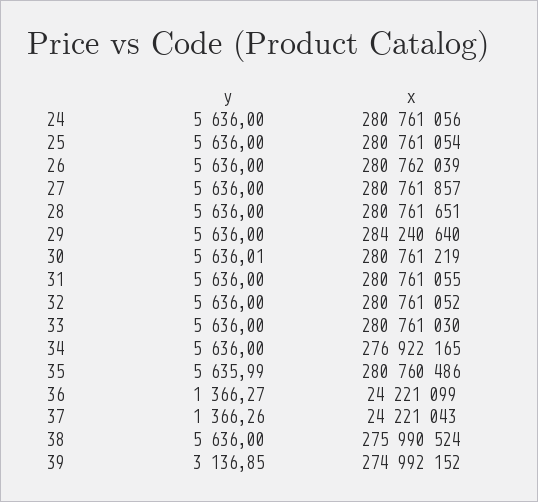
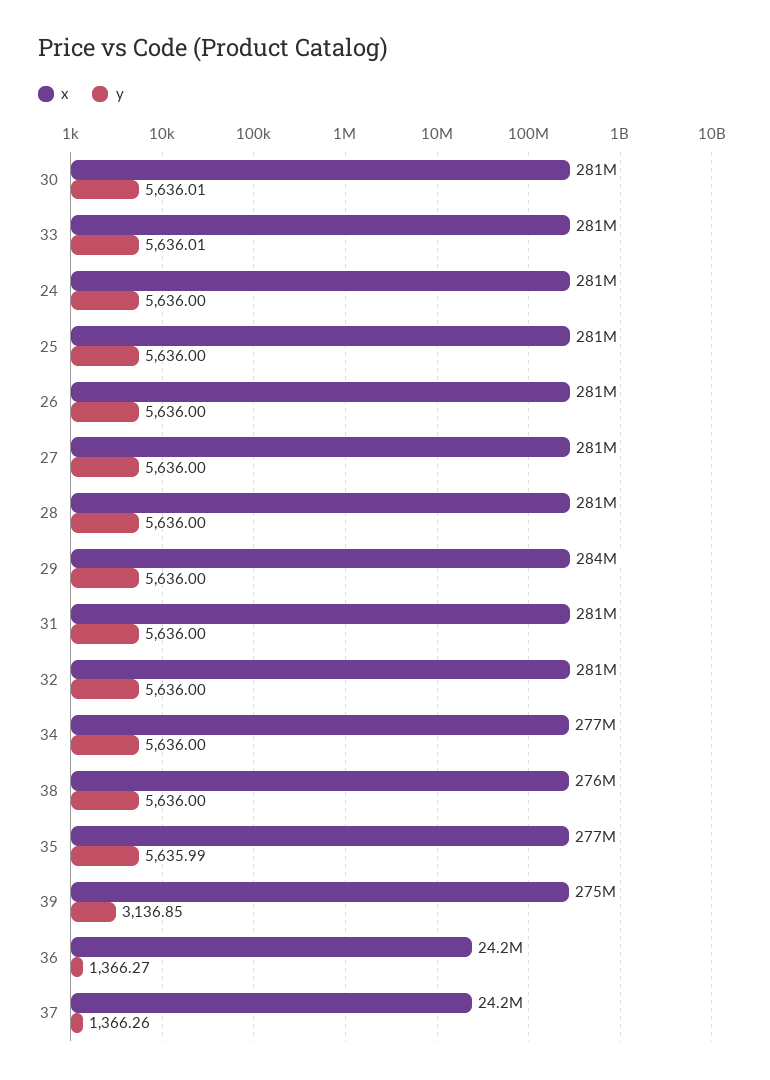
  {
    "y": {
      "24": 5636,
      "25": 5636,
      "26": 5636,
      "27": 5636,
      "28": 5636,
      "29": 5636,
      "30": 5636.01,
      "31": 5636,
      "32": 5636,
-     "33": 5636,
+     "33": 5636.01,
      "34": 5636,
      "35": 5635.99,
      "36": 1366.27,
      "37": 1366.26,
      "38": 5636,
      "39": 3136.85
    },
    "x": {
      "24": 280761056,
      "25": 280761054,
      "26": 280762039,
      "27": 280761857,
      "28": 280761651,
      "29": 284240640,
      "30": 280761219,
      "31": 280761055,
      "32": 280761052,
      "33": 280761030,
      "34": 276922165,
-     "35": 280760486,
+     "35": 277000000,
      "36": 24221099,
      "37": 24221043,
      "38": 275990524,
      "39": 274992152
    }
  }

